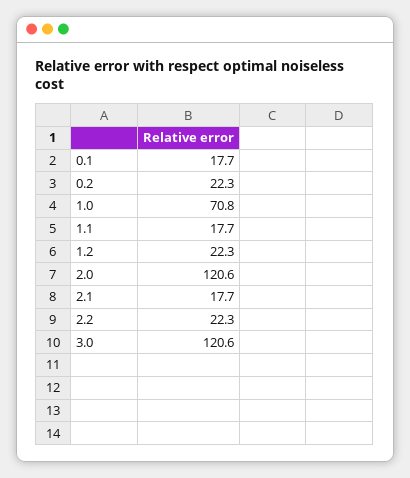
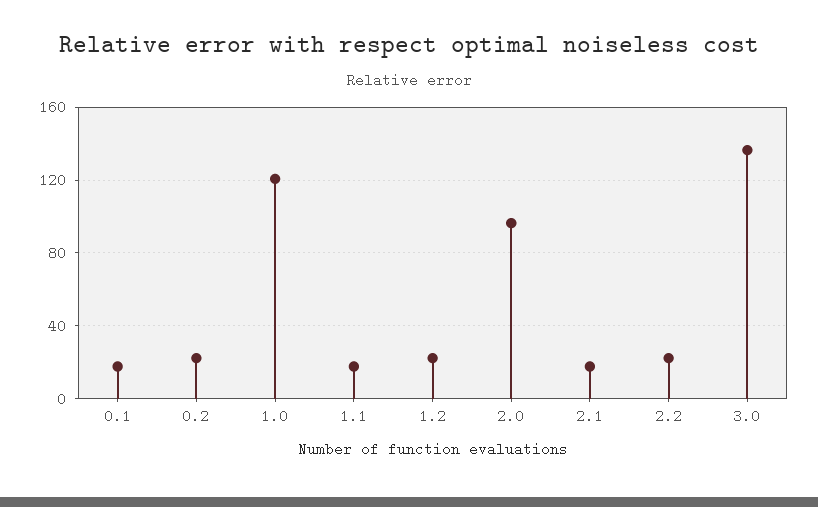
  {
    "0.1": 17.7,
    "0.2": 22.3,
-   "1.0": 70.8,
+   "1.0": 120,
    "1.1": 17.7,
    "1.2": 22.3,
-   "2.0": 120.6,
+   "2.0": 95,
    "2.1": 17.7,
    "2.2": 22.3,
-   "3.0": 120.6
+   "3.0": 135
  }

